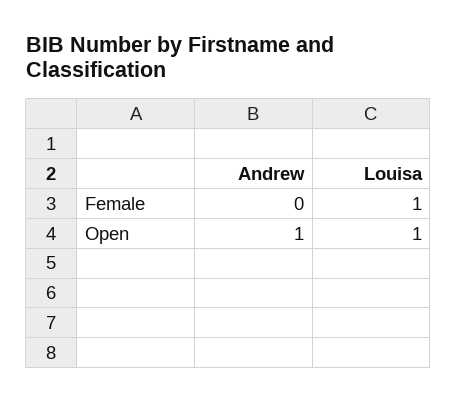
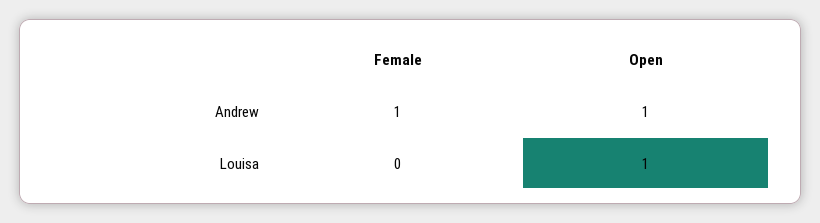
  {
    "Andrew": {
-     "Female": 0,
+     "Female": 1,
      "Open": 1
    },
    "Louisa": {
-     "Female": 1,
+     "Female": 0,
      "Open": 1
    }
  }

